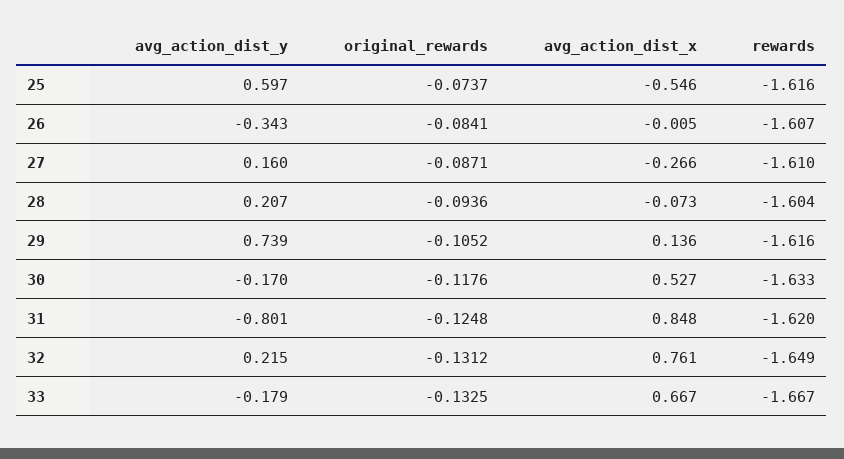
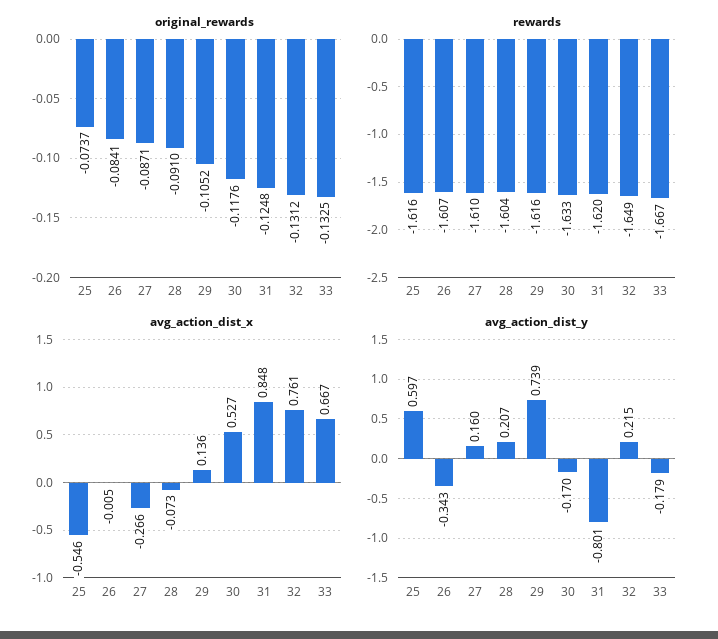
  {
    "avg_action_dist_y": {
      "25": 0.597,
      "26": -0.343,
      "27": 0.16,
      "28": 0.207,
      "29": 0.739,
      "30": -0.17,
      "31": -0.801,
      "32": 0.215,
      "33": -0.179
    },
    "original_rewards": {
      "25": -0.0737,
      "26": -0.0841,
      "27": -0.0871,
-     "28": -0.0936,
+     "28": -0.091,
      "29": -0.1052,
      "30": -0.1176,
      "31": -0.1248,
      "32": -0.1312,
      "33": -0.1325
    },
    "avg_action_dist_x": {
      "25": -0.546,
      "26": -0.005,
      "27": -0.266,
      "28": -0.073,
      "29": 0.136,
      "30": 0.527,
      "31": 0.848,
      "32": 0.761,
      "33": 0.667
    },
    "rewards": {
      "25": -1.616,
      "26": -1.607,
      "27": -1.61,
      "28": -1.604,
      "29": -1.616,
      "30": -1.633,
      "31": -1.62,
      "32": -1.649,
      "33": -1.667
    }
  }

